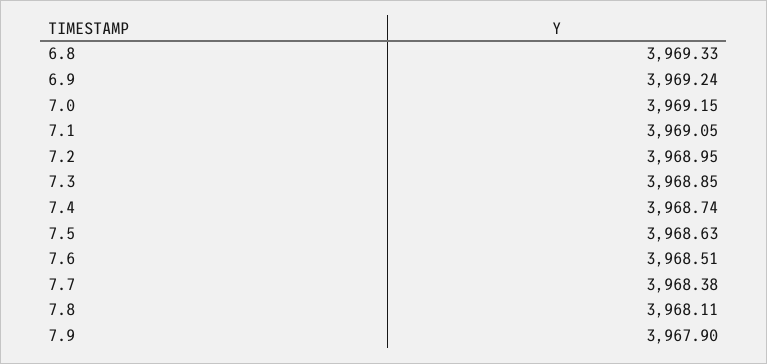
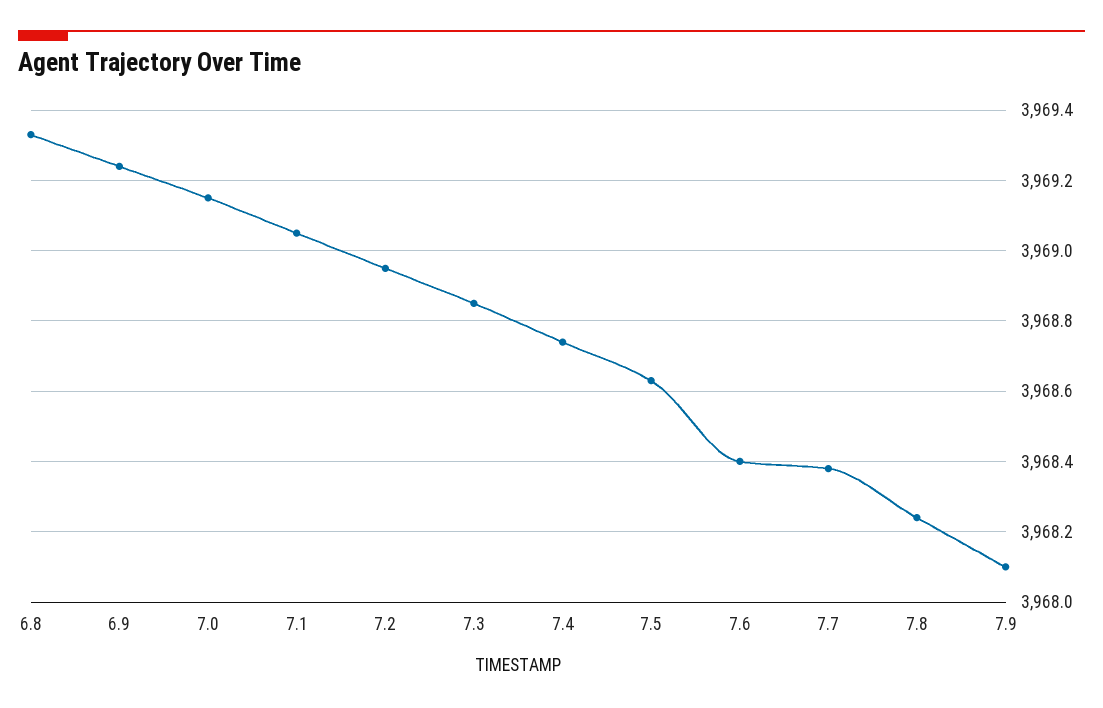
  {
    "6.8": 3969.33,
    "6.9": 3969.24,
    "7.0": 3969.15,
    "7.1": 3969.05,
    "7.2": 3968.95,
    "7.3": 3968.85,
    "7.4": 3968.74,
    "7.5": 3968.63,
-   "7.6": 3968.51,
+   "7.6": 3968.4,
    "7.7": 3968.38,
-   "7.8": 3968.11,
+   "7.8": 3968.25,
-   "7.9": 3967.9
+   "7.9": 3968.1
  }

